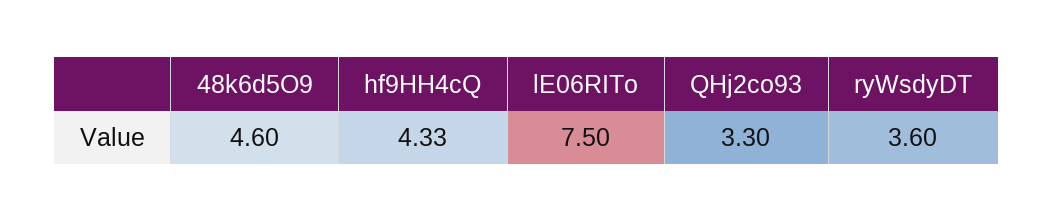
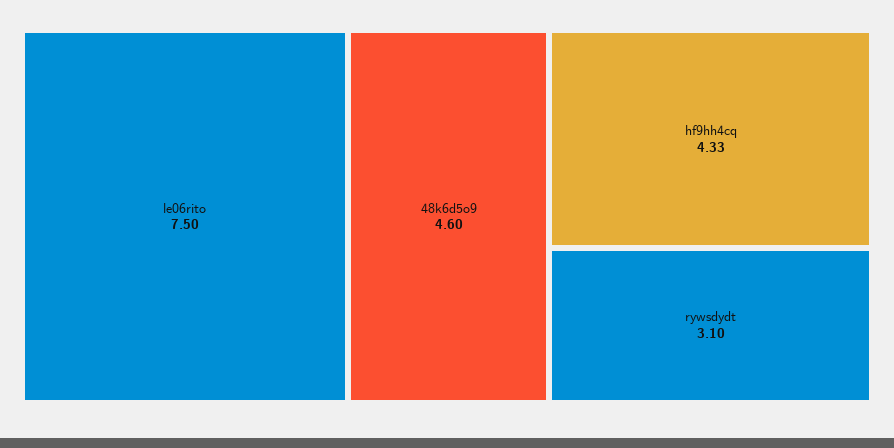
  {
    "48k6d5O9": 4.6,
    "hf9HH4cQ": 4.33,
    "lE06RITo": 7.5,
-   "QHj2co93": 3.3,
-   "ryWsdyDT": 3.6
+   "ryWsdyDT": 3.1
  }

